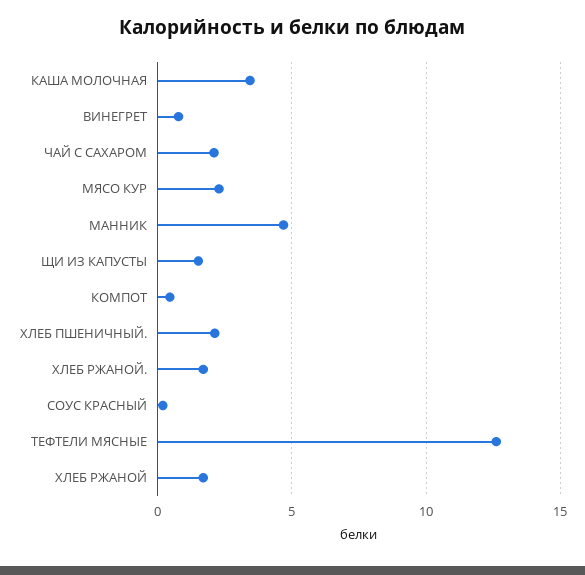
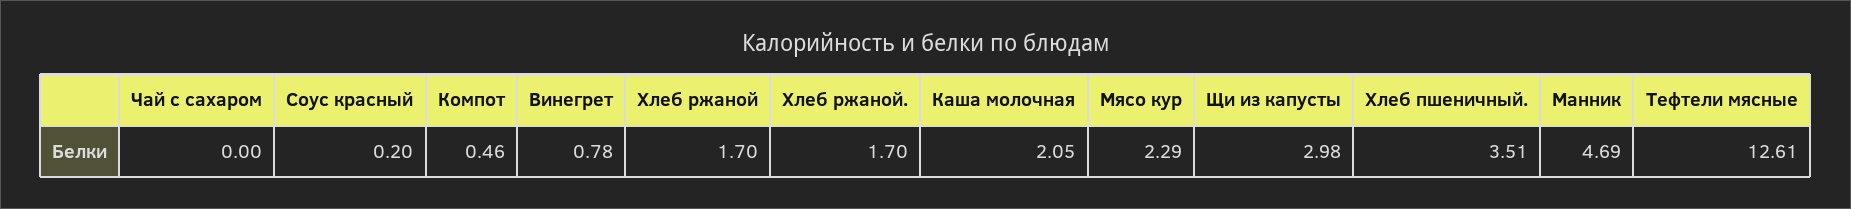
  {
-   "КАША МОЛОЧНАЯ": 3.5,
+   "КАША МОЛОЧНАЯ": 2.05,
    "ВИНЕГРЕТ": 0.78,
-   "ЧАЙ С САХАРОМ": 2,
+   "ЧАЙ С САХАРОМ": 0,
    "МЯСО КУР": 2.29,
    "МАННИК": 4.69,
-   "ЩИ ИЗ КАПУСТЫ": 1.5,
+   "ЩИ ИЗ КАПУСТЫ": 2.98,
    "КОМПОТ": 0.46,
-   "ХЛЕБ ПШЕНИЧНЫЙ.": 2,
+   "ХЛЕБ ПШЕНИЧНЫЙ.": 3.51,
    "ХЛЕБ РЖАНОЙ.": 1.7,
    "СОУС КРАСНЫЙ": 0.2,
    "ТЕФТЕЛИ МЯСНЫЕ": 12.61,
    "ХЛЕБ РЖАНОЙ": 1.7
  }

